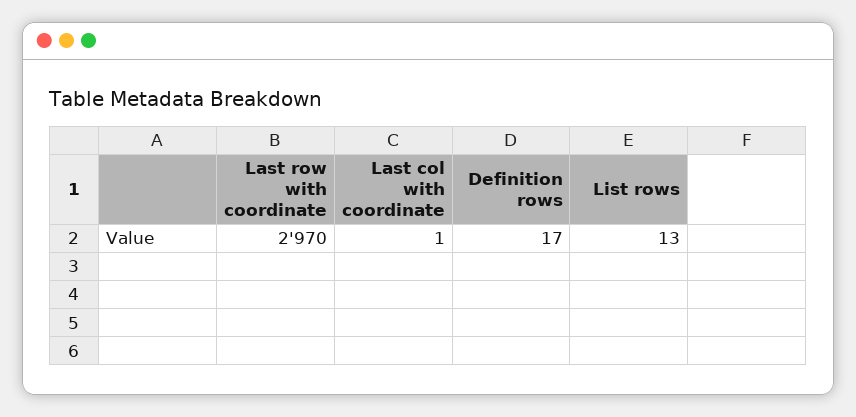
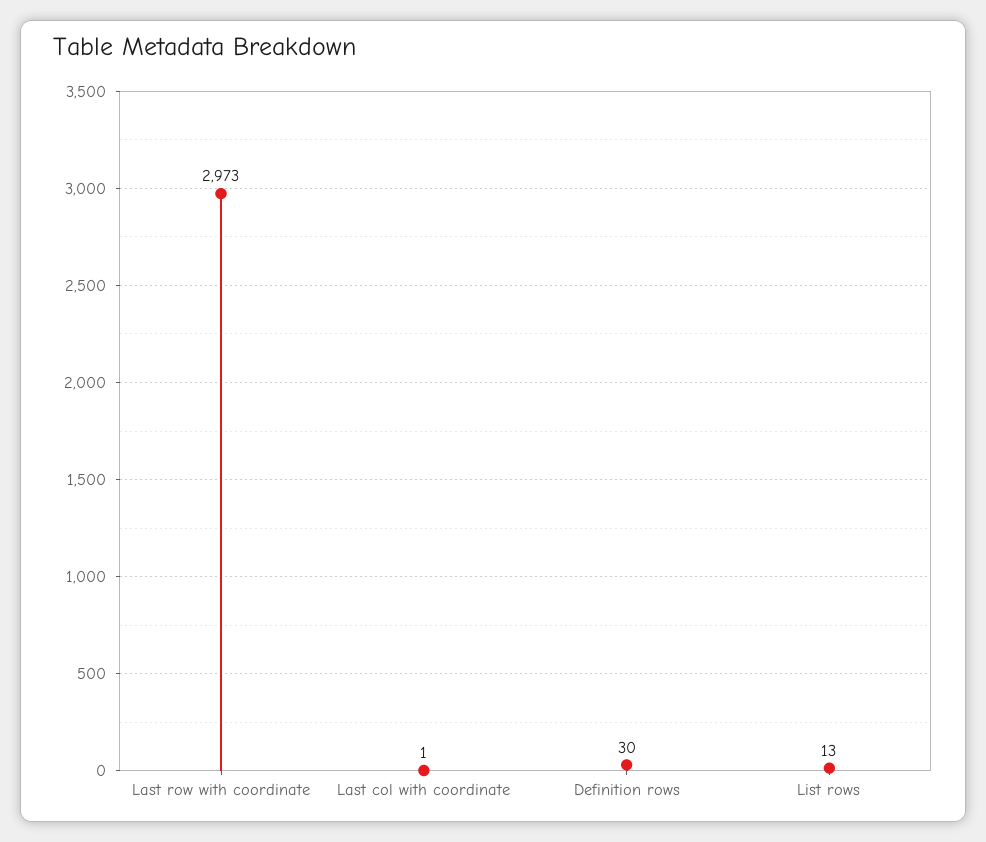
  {
-   "Last row with coordinate": 2970,
+   "Last row with coordinate": 2973,
    "Last col with coordinate": 1,
-   "Definition rows": 17,
+   "Definition rows": 30,
    "List rows": 13
  }

